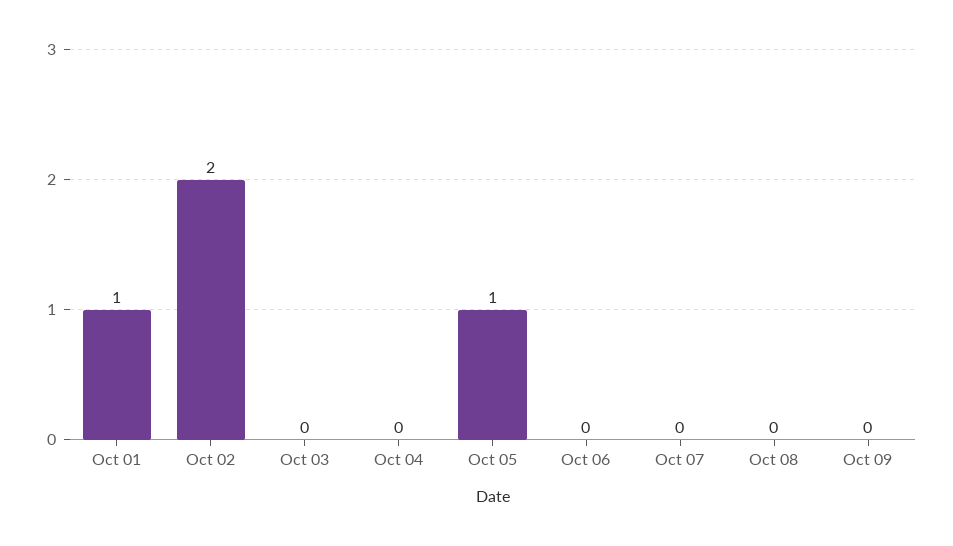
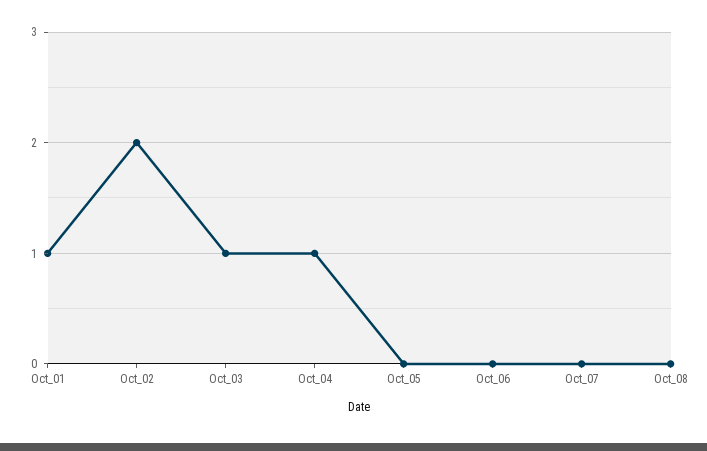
  {
    "Oct 01": 1,
    "Oct 02": 2,
-   "Oct 03": 0,
+   "Oct 03": 1,
-   "Oct 04": 0,
+   "Oct 04": 1,
-   "Oct 05": 1,
+   "Oct 05": 0,
    "Oct 06": 0,
    "Oct 07": 0,
-   "Oct 08": 0,
+   "Oct 08": 0
-   "Oct 09": 0
  }

